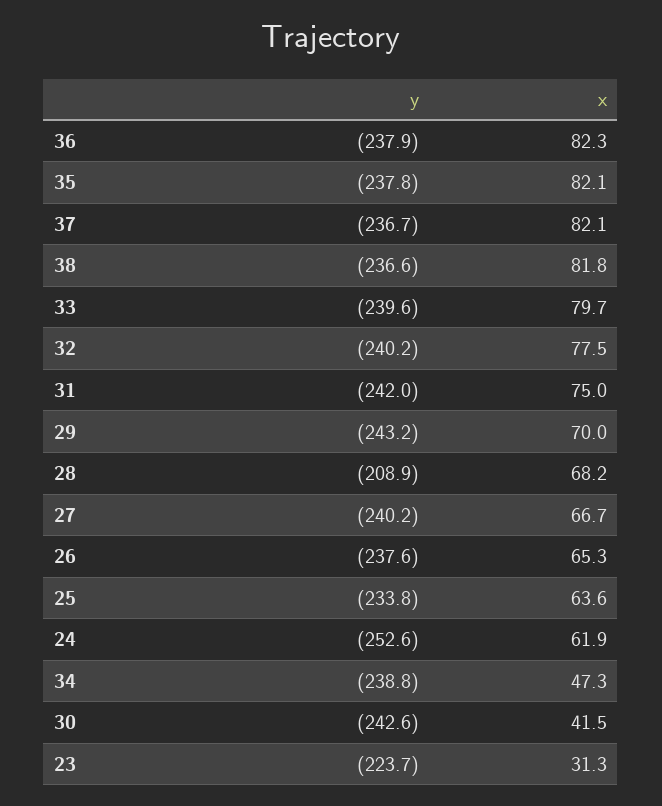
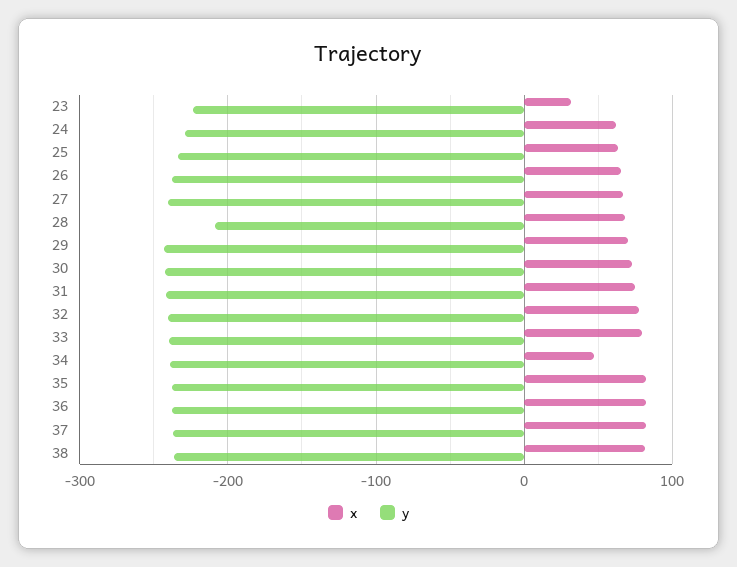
  {
    "y": {
      "36": -237.9,
      "35": -237.8,
      "37": -236.7,
      "38": -236.6,
      "33": -239.6,
      "32": -240.2,
      "31": -242,
      "29": -243.2,
      "28": -208.9,
      "27": -240.2,
      "26": -237.6,
      "25": -233.8,
-     "24": -252.6,
+     "24": -230,
      "34": -238.8,
      "30": -242.6,
      "23": -223.7
    },
    "x": {
      "36": 82.3,
      "35": 82.1,
      "37": 82.1,
      "38": 81.8,
      "33": 79.7,
      "32": 77.5,
      "31": 75,
      "29": 70,
      "28": 68.2,
      "27": 66.7,
      "26": 65.3,
      "25": 63.6,
      "24": 61.9,
      "34": 47.3,
-     "30": 41.5,
+     "30": 70,
      "23": 31.3
    }
  }

